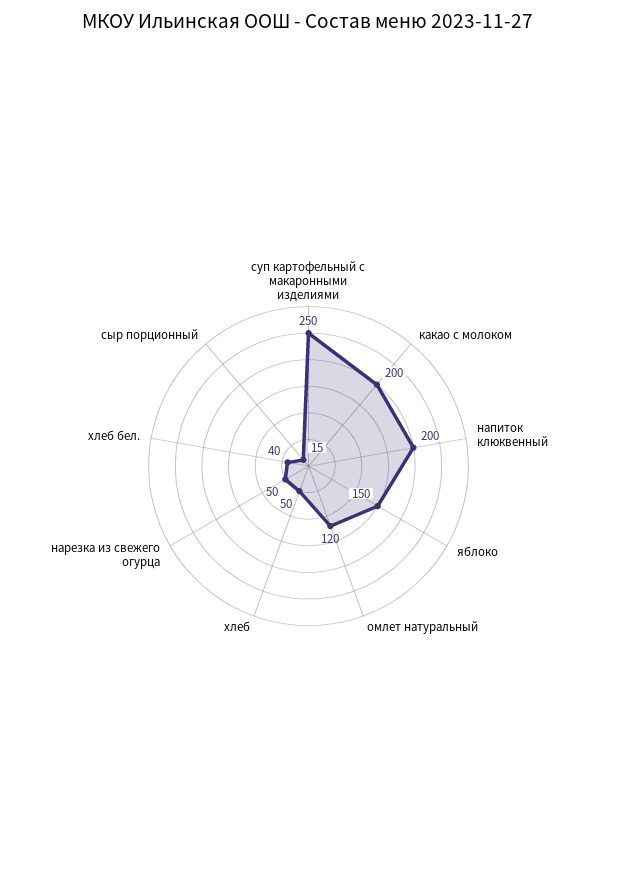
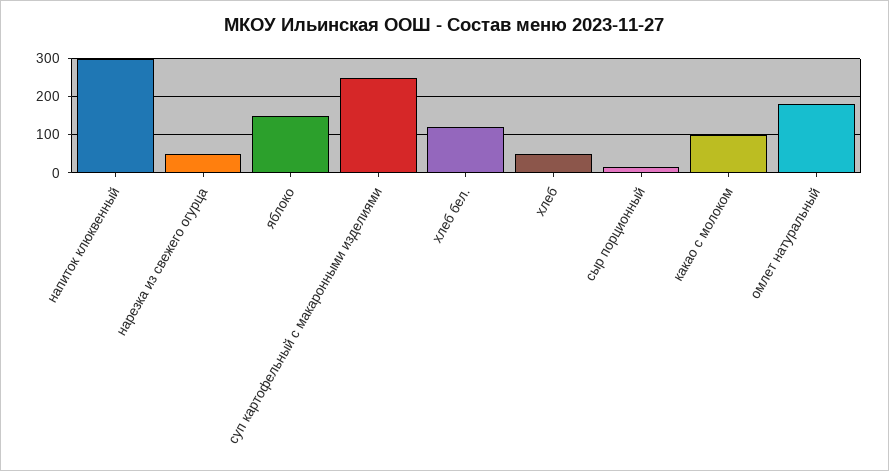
  {
    "суп картофельный с макаронными изделиями": 250,
-   "какао с молоком": 200,
+   "какао с молоком": 100,
-   "напиток клюквенный": 200,
+   "напиток клюквенный": 300,
    "яблоко": 150,
-   "омлет натуральный": 120,
+   "омлет натуральный": 180,
    "хлеб": 50,
    "нарезка из свежего огурца": 50,
-   "хлеб бел.": 40,
+   "хлеб бел.": 120,
    "сыр порционный": 15
  }

